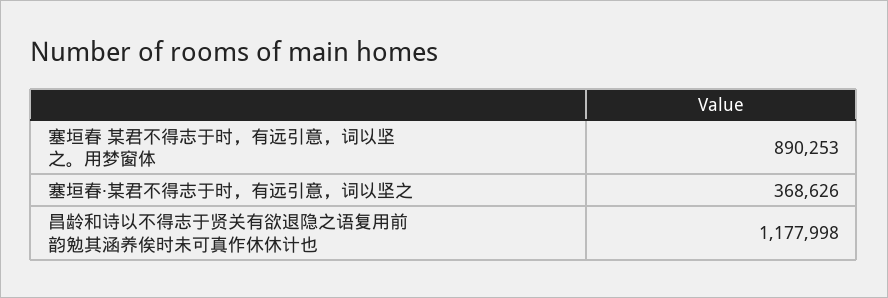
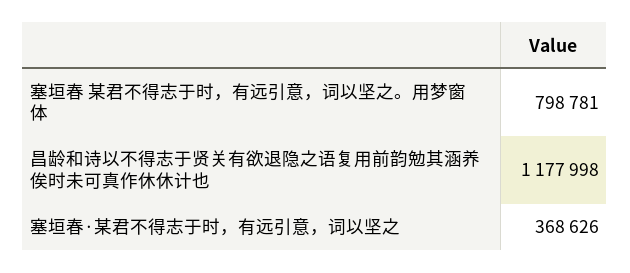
  {
-   "塞垣春 某君不得志于时，有远引意，词以坚之。用梦窗体": 890253,
+   "塞垣春 某君不得志于时，有远引意，词以坚之。用梦窗体": 798781,
    "塞垣春·某君不得志于时，有远引意，词以坚之": 368626,
    "昌龄和诗以不得志于贤关有欲退隐之语复用前韵勉其涵养俟时未可真作休休计也": 1177998
  }

